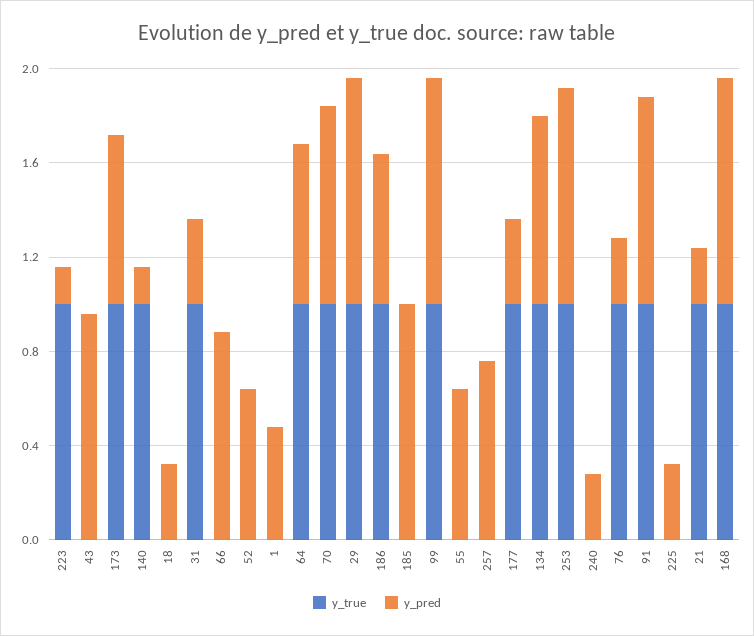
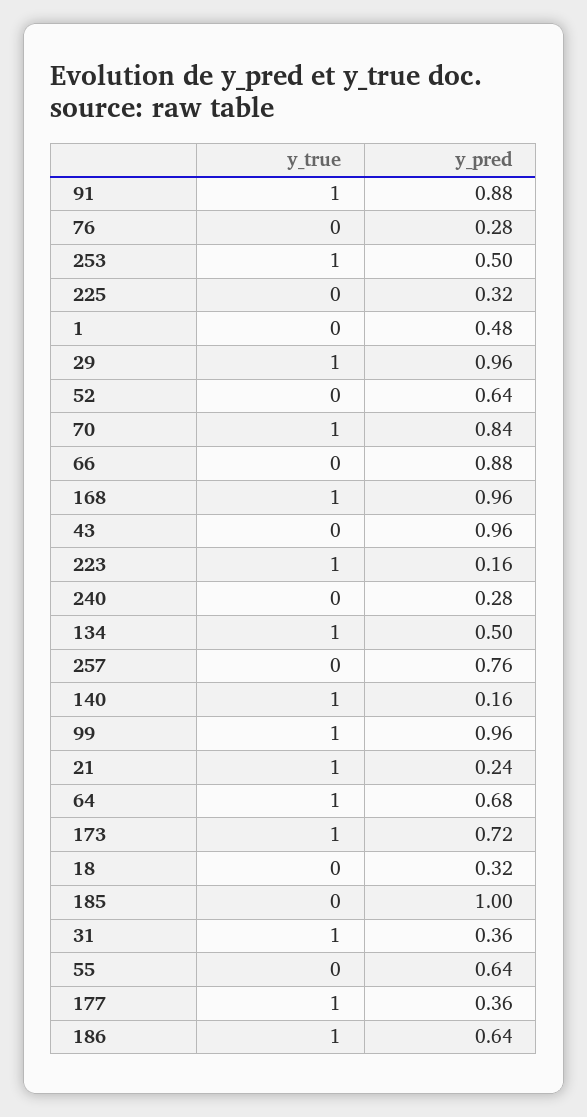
  {
    "y_true": {
      "223": 1,
      "43": 0,
      "173": 1,
      "140": 1,
      "18": 0,
      "31": 1,
      "66": 0,
      "52": 0,
      "1": 0,
      "64": 1,
      "70": 1,
      "29": 1,
      "186": 1,
      "185": 0,
      "99": 1,
      "55": 0,
      "257": 0,
      "177": 1,
      "134": 1,
      "253": 1,
      "240": 0,
-     "76": 1,
+     "76": 0,
      "91": 1,
      "225": 0,
      "21": 1,
      "168": 1
    },
    "y_pred": {
      "223": 0.16,
      "43": 0.96,
      "173": 0.72,
      "140": 0.16,
      "18": 0.32,
      "31": 0.36,
      "66": 0.88,
      "52": 0.64,
      "1": 0.48,
      "64": 0.68,
      "70": 0.84,
      "29": 0.96,
      "186": 0.64,
      "185": 1,
      "99": 0.96,
      "55": 0.64,
      "257": 0.76,
      "177": 0.36,
-     "134": 0.8,
+     "134": 0.5,
-     "253": 0.9,
+     "253": 0.5,
      "240": 0.28,
      "76": 0.28,
      "91": 0.88,
      "225": 0.32,
      "21": 0.24,
      "168": 0.96
    }
  }

